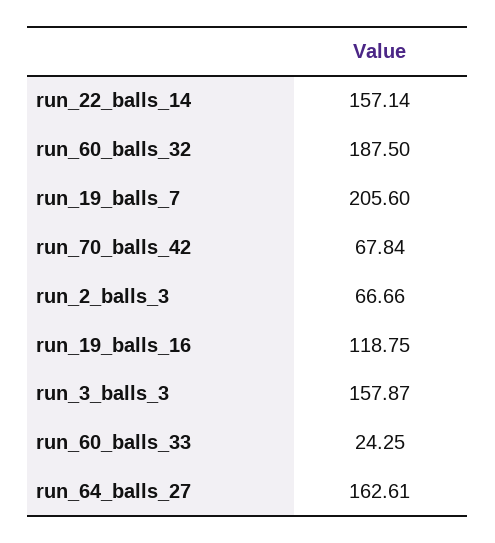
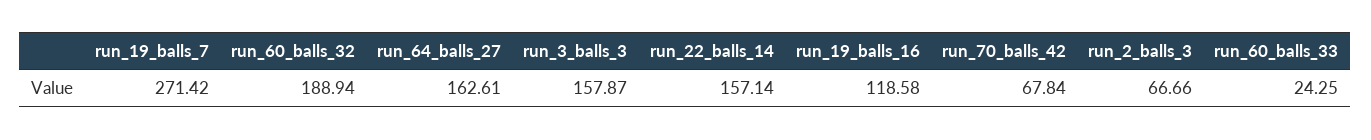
  {
    "run_22_balls_14": 157.14,
-   "run_60_balls_32": 187.5,
+   "run_60_balls_32": 188.94,
-   "run_19_balls_7": 205.6,
+   "run_19_balls_7": 271.42,
    "run_70_balls_42": 67.84,
    "run_2_balls_3": 66.66,
-   "run_19_balls_16": 118.75,
+   "run_19_balls_16": 118.58,
    "run_3_balls_3": 157.87,
    "run_60_balls_33": 24.25,
    "run_64_balls_27": 162.61
  }

